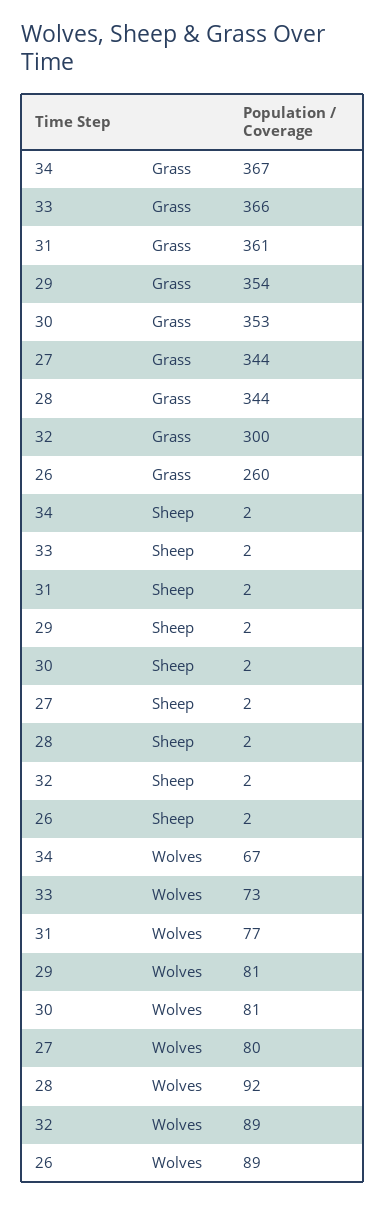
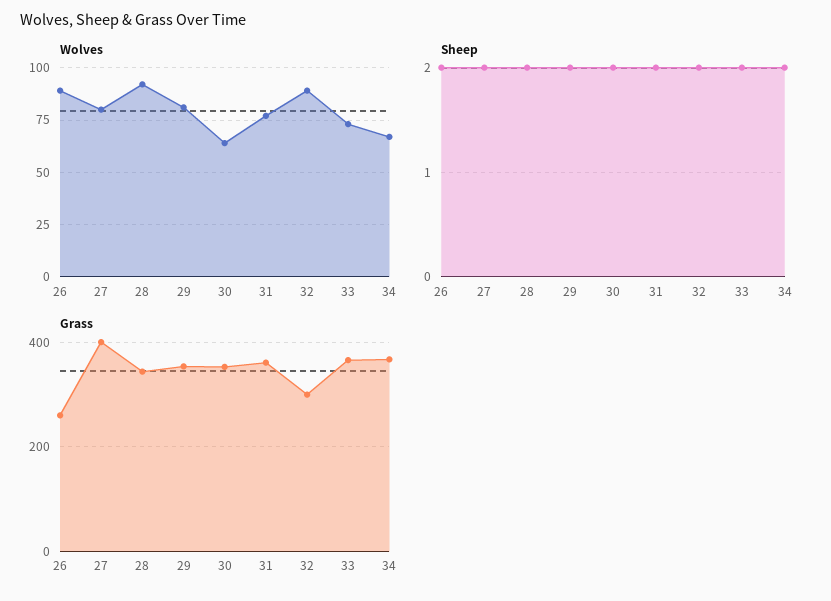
  {
    "Grass": {
      "34": 367,
      "33": 366,
      "31": 361,
      "29": 354,
      "30": 353,
-     "27": 344,
+     "27": 400,
      "28": 344,
      "32": 300,
      "26": 260
    },
    "Sheep": {
      "34": 2,
      "33": 2,
      "31": 2,
      "29": 2,
      "30": 2,
      "27": 2,
      "28": 2,
      "32": 2,
      "26": 2
    },
    "Wolves": {
      "34": 67,
      "33": 73,
      "31": 77,
      "29": 81,
-     "30": 81,
+     "30": 65,
      "27": 80,
      "28": 92,
      "32": 89,
      "26": 89
    }
  }

